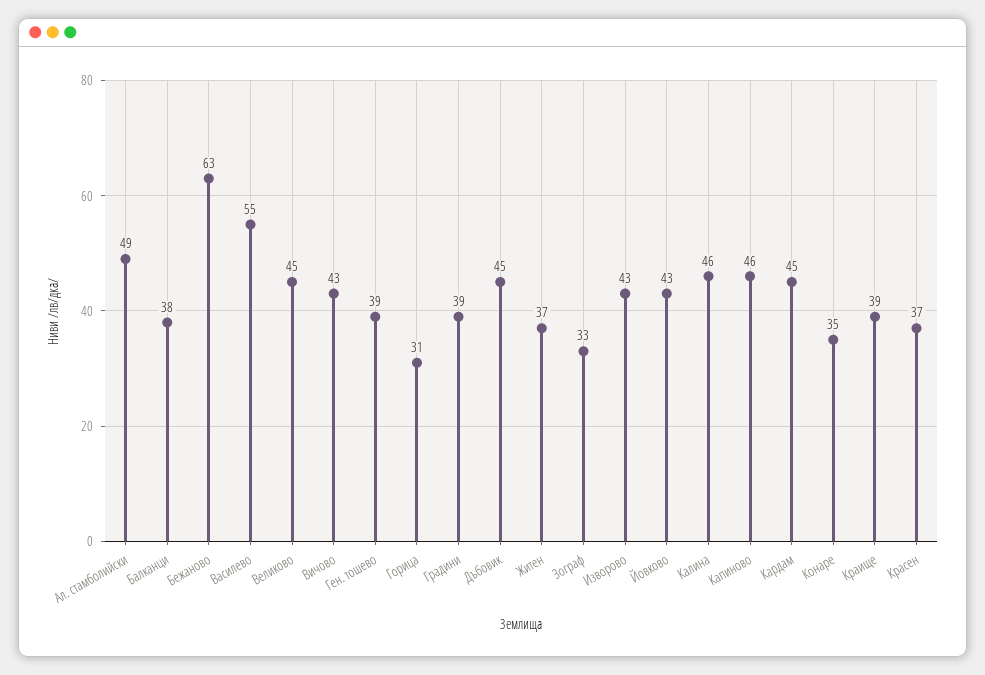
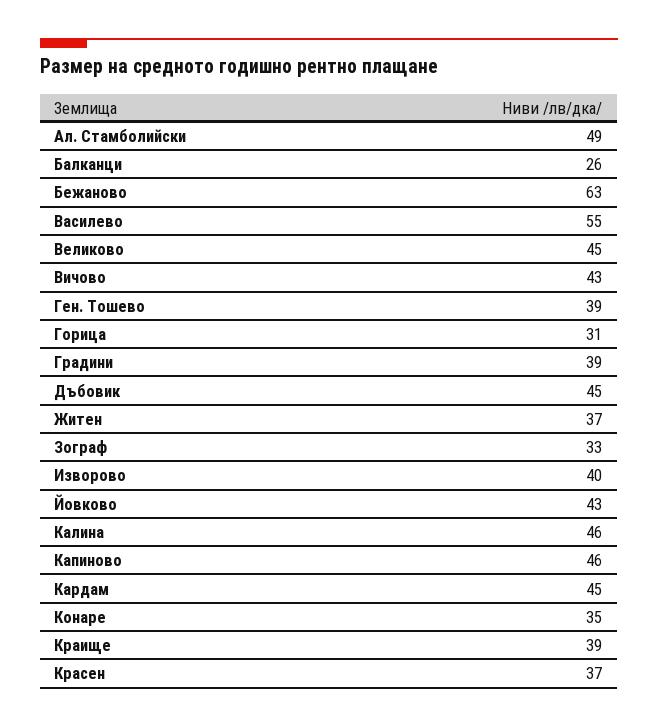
  {
    "Ал. стамболийски": 49,
-   "Балканци": 38,
+   "Балканци": 26,
    "Бежаново": 63,
    "Василево": 55,
    "Великово": 45,
    "Вичово": 43,
    "Ген. тошево": 39,
    "Горица": 31,
    "Градини": 39,
    "Дъбовик": 45,
    "Житен": 37,
    "Зограф": 33,
-   "Изворово": 43,
+   "Изворово": 40,
    "Йовково": 43,
    "Калина": 46,
    "Капиново": 46,
    "Кардам": 45,
    "Конаре": 35,
    "Краище": 39,
    "Красен": 37
  }

